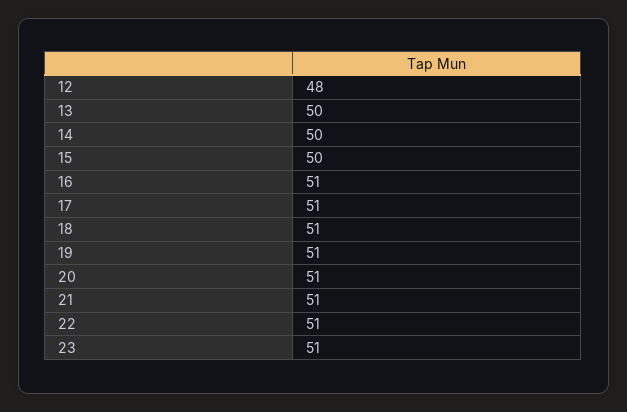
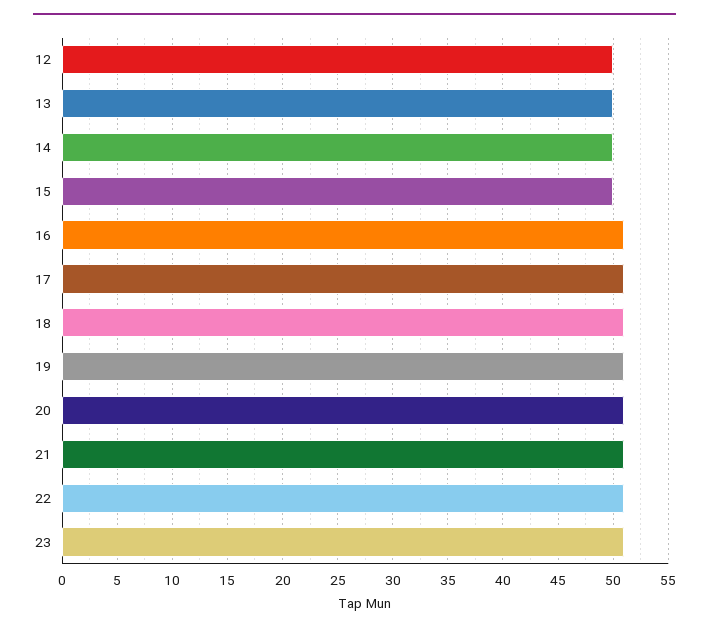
  {
-   "12": 48,
+   "12": 50,
    "13": 50,
    "14": 50,
    "15": 50,
    "16": 51,
    "17": 51,
    "18": 51,
    "19": 51,
    "20": 51,
    "21": 51,
    "22": 51,
    "23": 51
  }

